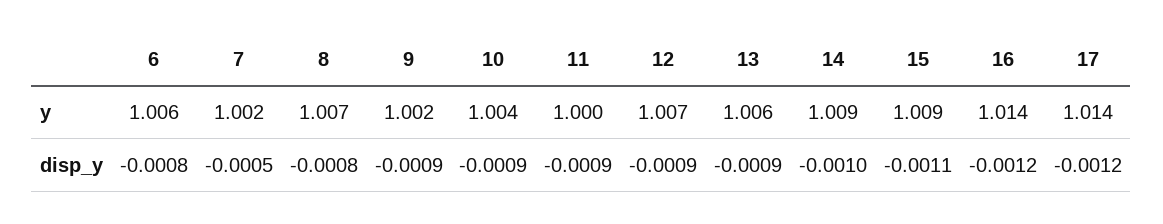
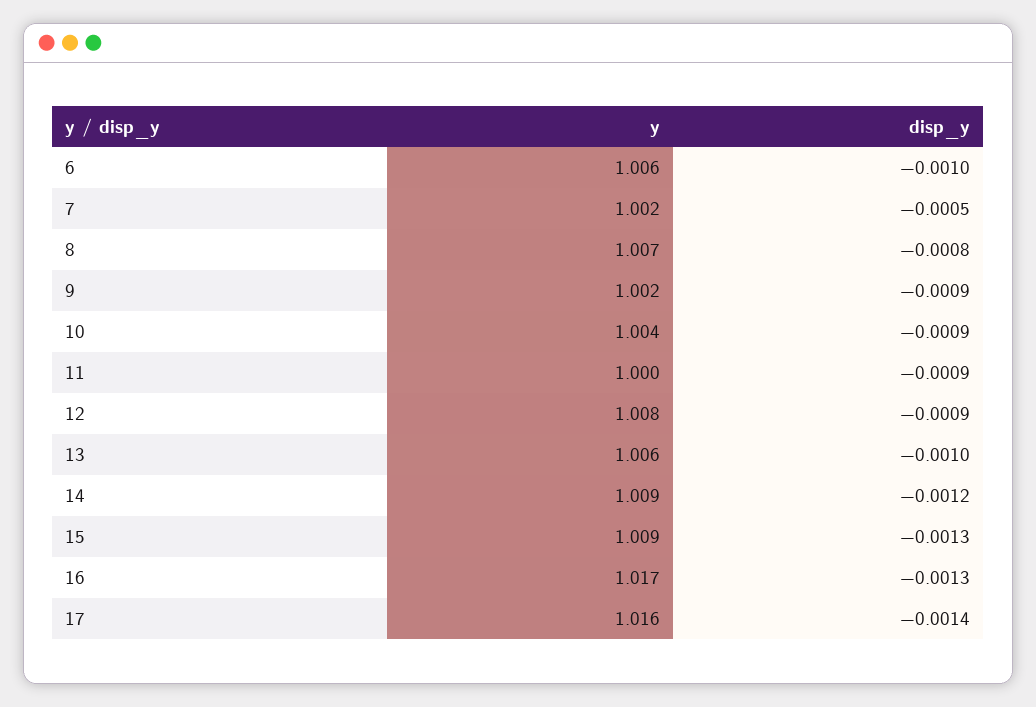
  {
    "6": {
      "y": 1.006,
-     "disp_y": -0.0008
+     "disp_y": -0.001
    },
    "7": {
      "y": 1.002,
      "disp_y": -0.0005
    },
    "8": {
      "y": 1.007,
      "disp_y": -0.0008
    },
    "9": {
      "y": 1.002,
      "disp_y": -0.0009
    },
    "10": {
      "y": 1.004,
      "disp_y": -0.0009
    },
    "11": {
      "y": 1,
      "disp_y": -0.0009
    },
    "12": {
-     "y": 1.007,
+     "y": 1.008,
      "disp_y": -0.0009
    },
    "13": {
      "y": 1.006,
-     "disp_y": -0.0009
+     "disp_y": -0.001
    },
    "14": {
      "y": 1.009,
-     "disp_y": -0.001
+     "disp_y": -0.0012
    },
    "15": {
      "y": 1.009,
-     "disp_y": -0.0011
+     "disp_y": -0.0013
    },
    "16": {
-     "y": 1.014,
+     "y": 1.017,
-     "disp_y": -0.0012
+     "disp_y": -0.0013
    },
    "17": {
-     "y": 1.014,
+     "y": 1.016,
-     "disp_y": -0.0012
+     "disp_y": -0.0014
    }
  }

